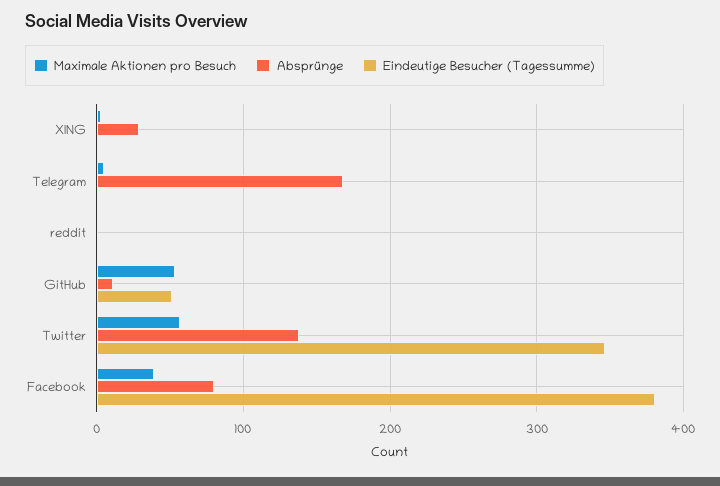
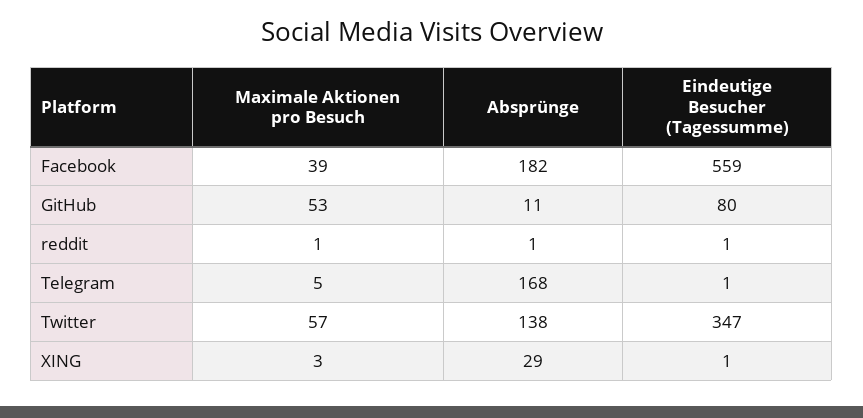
  {
    "Maximale Aktionen pro Besuch": {
      "XING": 3,
      "Telegram": 5,
      "reddit": 1,
      "GitHub": 53,
      "Twitter": 57,
      "Facebook": 39
    },
    "Absprünge": {
      "XING": 29,
      "Telegram": 168,
      "reddit": 1,
      "GitHub": 11,
      "Twitter": 138,
-     "Facebook": 80
+     "Facebook": 182
    },
    "Eindeutige Besucher (Tagessumme)": {
      "XING": 1,
      "Telegram": 1,
      "reddit": 1,
-     "GitHub": 50,
+     "GitHub": 80,
      "Twitter": 347,
-     "Facebook": 380
+     "Facebook": 559
    }
  }

